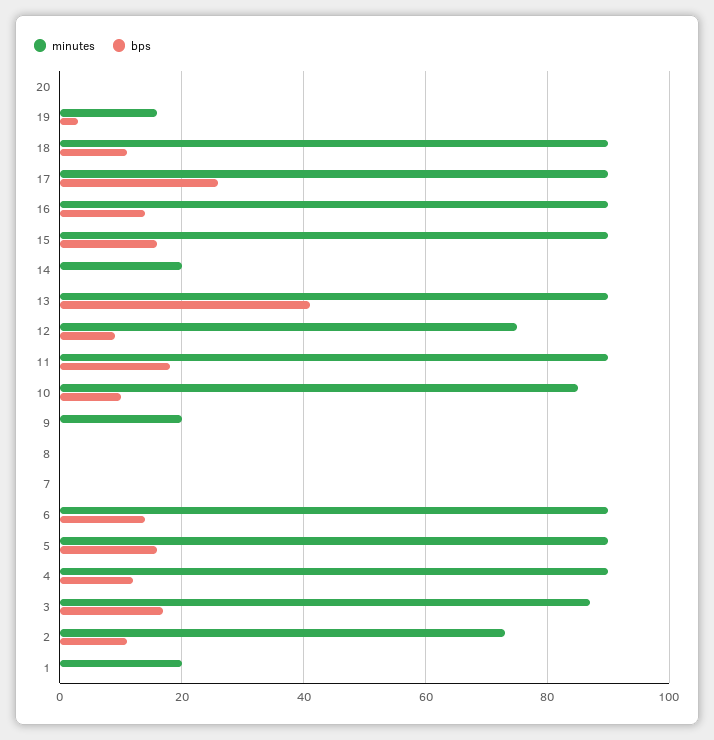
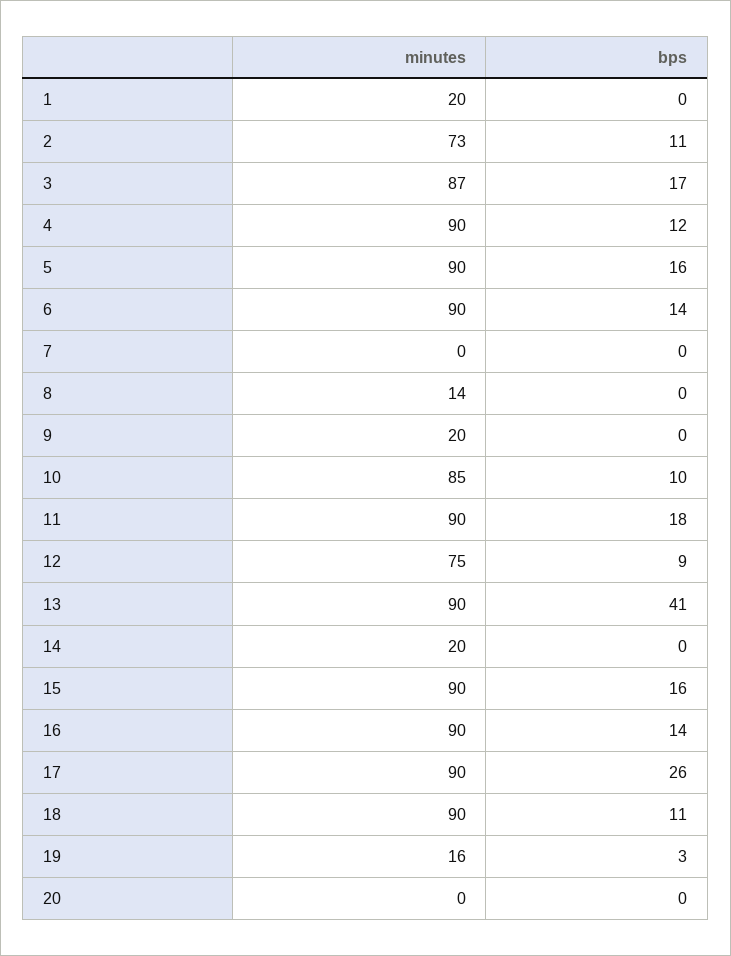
  {
    "minutes": {
      "20": 0,
      "19": 16,
      "18": 90,
      "17": 90,
      "16": 90,
      "15": 90,
      "14": 20,
      "13": 90,
      "12": 75,
      "11": 90,
      "10": 85,
      "9": 20,
-     "8": 0,
+     "8": 14,
      "7": 0,
      "6": 90,
      "5": 90,
      "4": 90,
      "3": 87,
      "2": 73,
      "1": 20
    },
    "bps": {
      "20": 0,
      "19": 3,
      "18": 11,
      "17": 26,
      "16": 14,
      "15": 16,
      "14": 0,
      "13": 41,
      "12": 9,
      "11": 18,
      "10": 10,
      "9": 0,
      "8": 0,
      "7": 0,
      "6": 14,
      "5": 16,
      "4": 12,
      "3": 17,
      "2": 11,
      "1": 0
    }
  }

